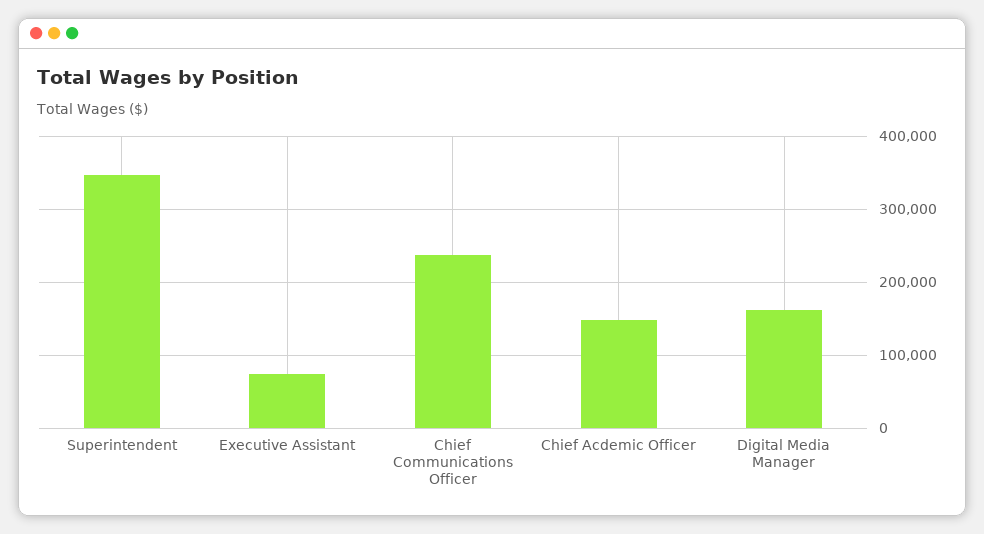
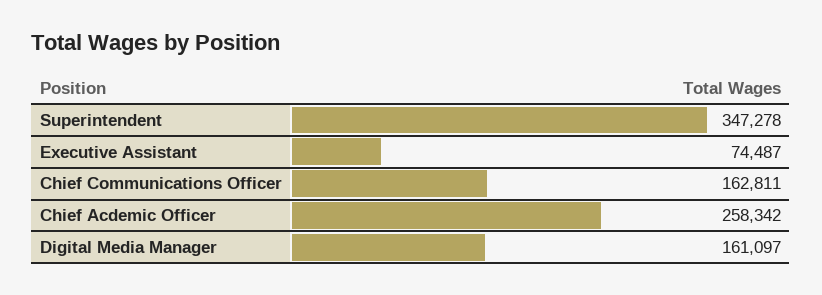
  {
    "Superintendent": 347278,
    "Executive Assistant": 74487,
-   "Chief Communications Officer": 240000,
+   "Chief Communications Officer": 162811,
-   "Chief Acdemic Officer": 150000,
+   "Chief Acdemic Officer": 258342,
    "Digital Media Manager": 161097
  }

